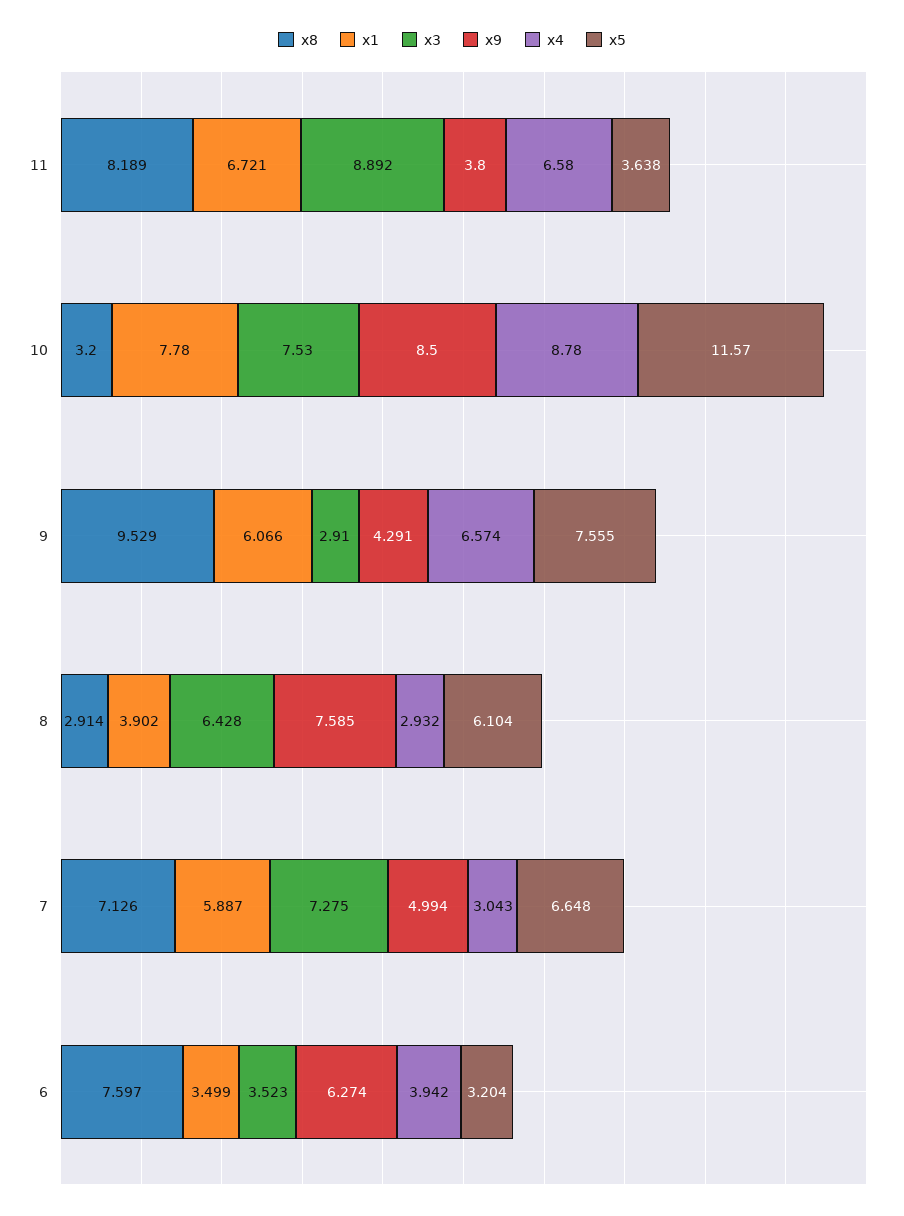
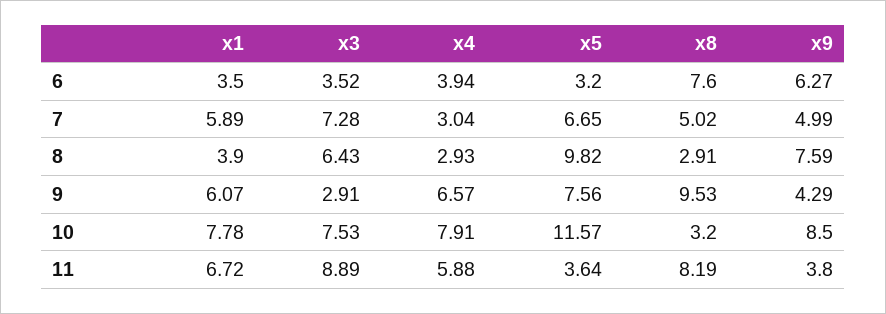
  {
    "x8": {
      "11": 8.189,
      "10": 3.2,
      "9": 9.529,
      "8": 2.914,
-     "7": 7.126,
+     "7": 5.02,
      "6": 7.597
    },
    "x1": {
      "11": 6.721,
      "10": 7.78,
      "9": 6.066,
      "8": 3.902,
      "7": 5.887,
      "6": 3.499
    },
    "x3": {
      "11": 8.892,
      "10": 7.53,
      "9": 2.91,
      "8": 6.428,
      "7": 7.275,
      "6": 3.523
    },
    "x9": {
      "11": 3.8,
      "10": 8.5,
      "9": 4.291,
      "8": 7.585,
      "7": 4.994,
      "6": 6.274
    },
    "x4": {
-     "11": 6.58,
+     "11": 5.88,
-     "10": 8.78,
+     "10": 7.91,
      "9": 6.574,
      "8": 2.932,
      "7": 3.043,
      "6": 3.942
    },
    "x5": {
      "11": 3.638,
      "10": 11.57,
      "9": 7.555,
-     "8": 6.104,
+     "8": 9.82,
      "7": 6.648,
      "6": 3.204
    }
  }

